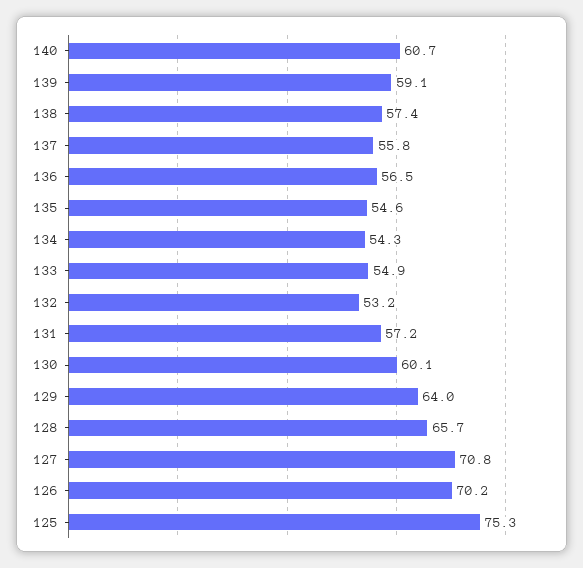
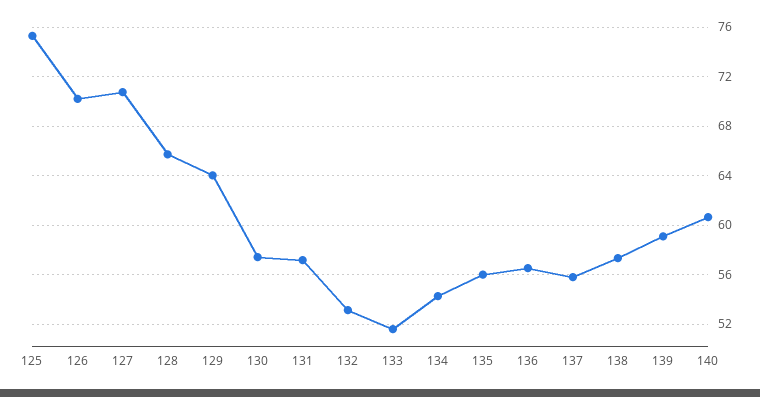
  {
    "140": 60.7,
    "139": 59.1,
    "138": 57.4,
    "137": 55.8,
    "136": 56.5,
-   "135": 54.6,
+   "135": 56,
    "134": 54.3,
-   "133": 54.9,
+   "133": 51.5,
    "132": 53.2,
    "131": 57.2,
-   "130": 60.1,
+   "130": 57.5,
    "129": 64,
    "128": 65.7,
    "127": 70.8,
    "126": 70.2,
    "125": 75.3
  }

